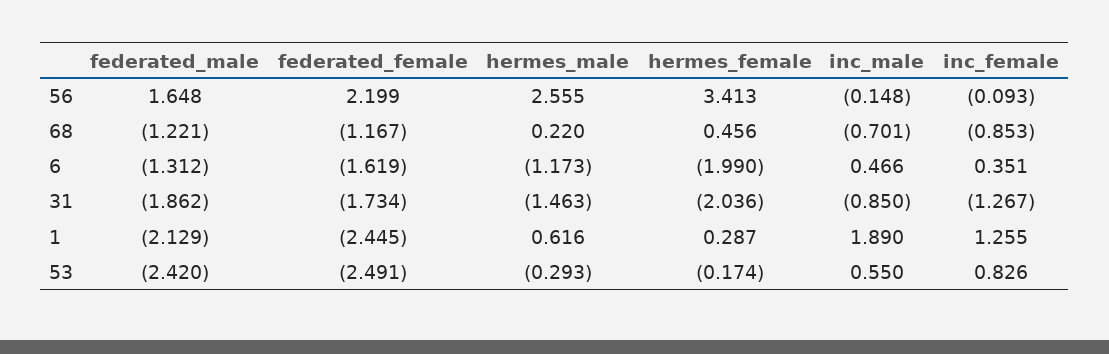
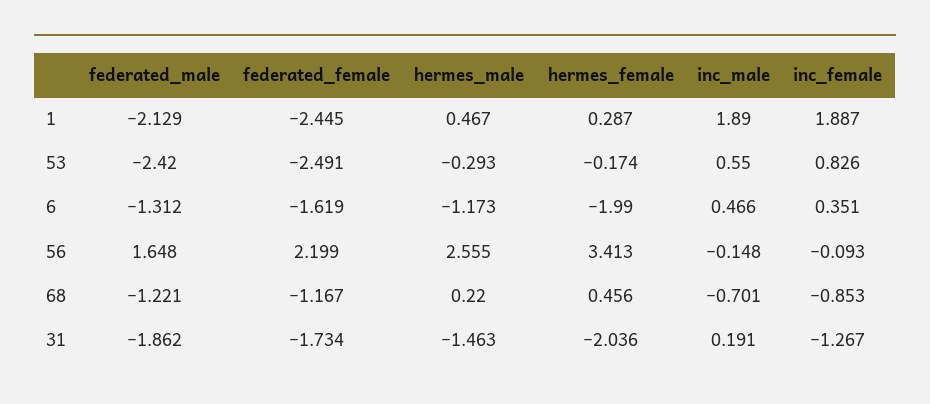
  {
    "federated_male": {
      "56": 1.648,
      "68": -1.221,
      "6": -1.312,
      "31": -1.862,
      "1": -2.129,
      "53": -2.42
    },
    "federated_female": {
      "56": 2.199,
      "68": -1.167,
      "6": -1.619,
      "31": -1.734,
      "1": -2.445,
      "53": -2.491
    },
    "hermes_male": {
      "56": 2.555,
      "68": 0.22,
      "6": -1.173,
      "31": -1.463,
-     "1": 0.616,
+     "1": 0.467,
      "53": -0.293
    },
    "hermes_female": {
      "56": 3.413,
      "68": 0.456,
      "6": -1.99,
      "31": -2.036,
      "1": 0.287,
      "53": -0.174
    },
    "inc_male": {
      "56": -0.148,
      "68": -0.701,
      "6": 0.466,
-     "31": -0.85,
+     "31": 0.191,
      "1": 1.89,
      "53": 0.55
    },
    "inc_female": {
      "56": -0.093,
      "68": -0.853,
      "6": 0.351,
      "31": -1.267,
-     "1": 1.255,
+     "1": 1.887,
      "53": 0.826
    }
  }

